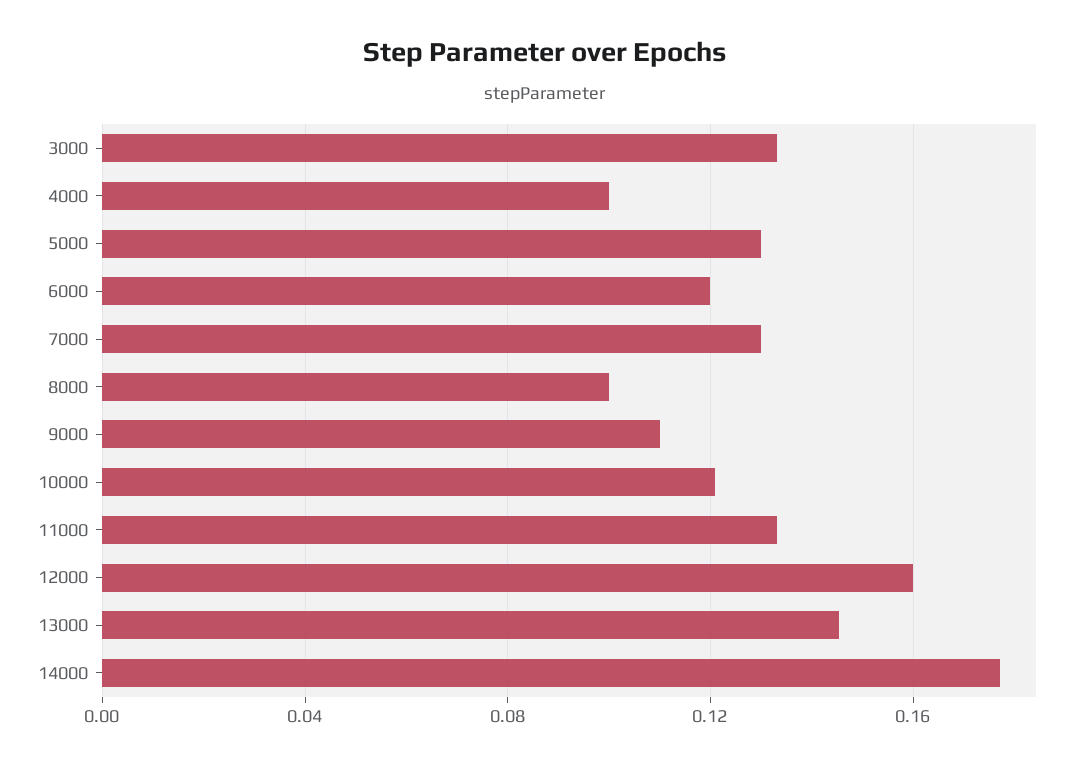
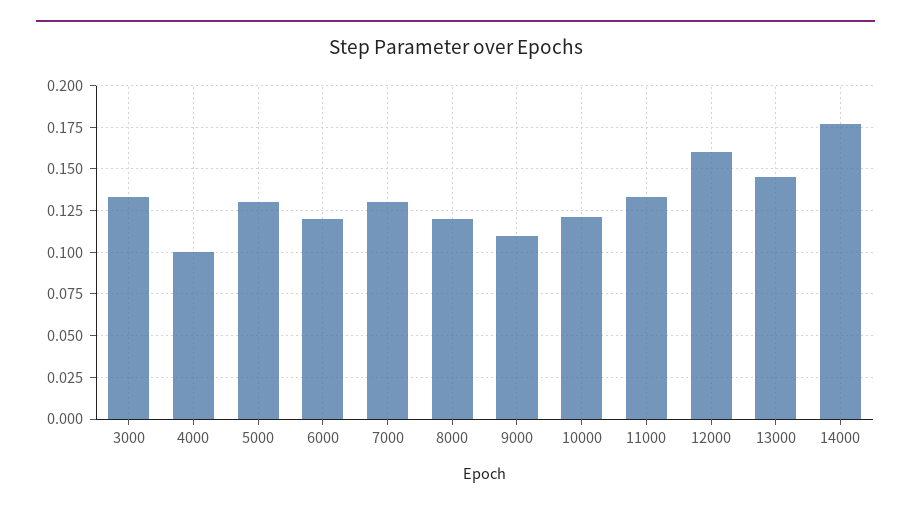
  {
    "3000": 0.135,
    "4000": 0.1,
    "5000": 0.13,
    "6000": 0.12,
    "7000": 0.13,
-   "8000": 0.1,
+   "8000": 0.12,
    "9000": 0.11,
    "10000": 0.12,
    "11000": 0.135,
    "12000": 0.16,
    "13000": 0.145,
    "14000": 0.175
  }

